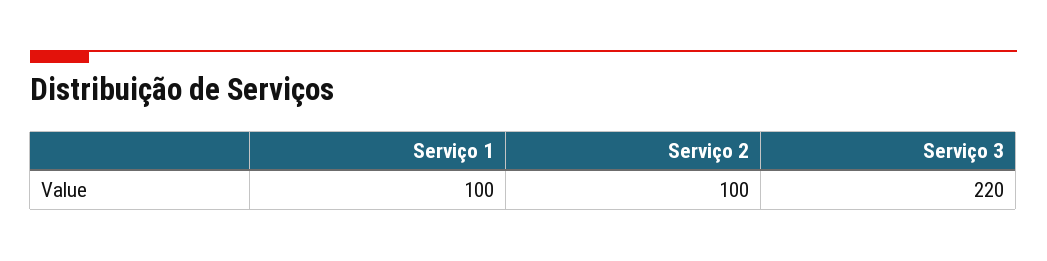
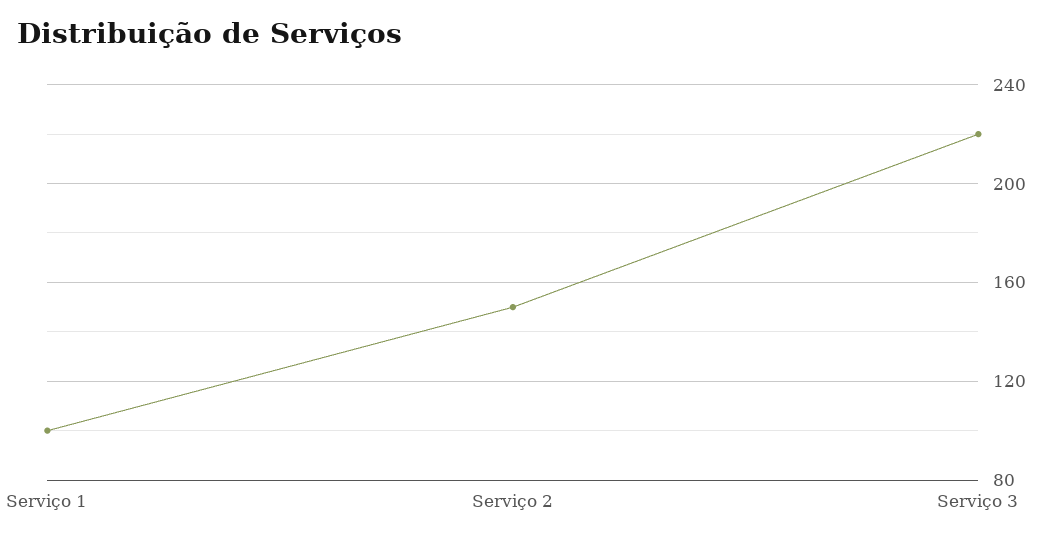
  {
    "Serviço 1": 100,
-   "Serviço 2": 100,
+   "Serviço 2": 150,
    "Serviço 3": 220
  }

